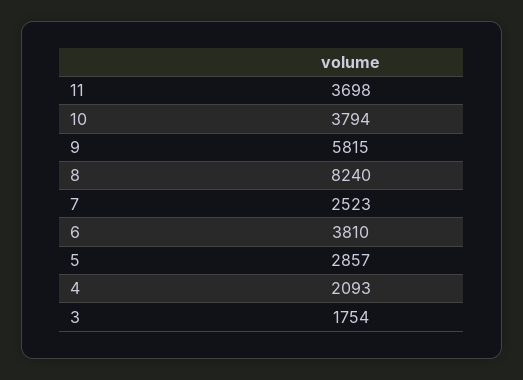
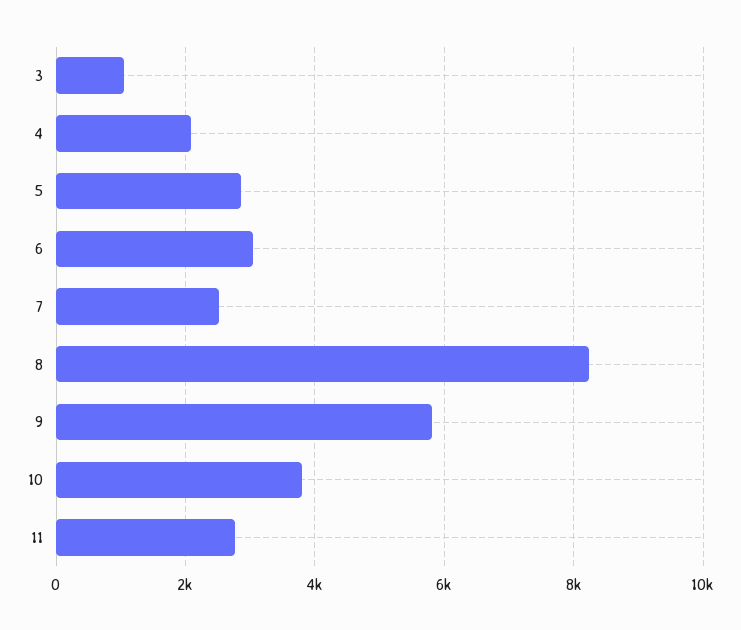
  {
-   "11": 3698,
+   "11": 2800,
    "10": 3794,
    "9": 5815,
    "8": 8240,
    "7": 2523,
-   "6": 3810,
+   "6": 3000,
    "5": 2857,
    "4": 2093,
-   "3": 1754
+   "3": 1000
  }

